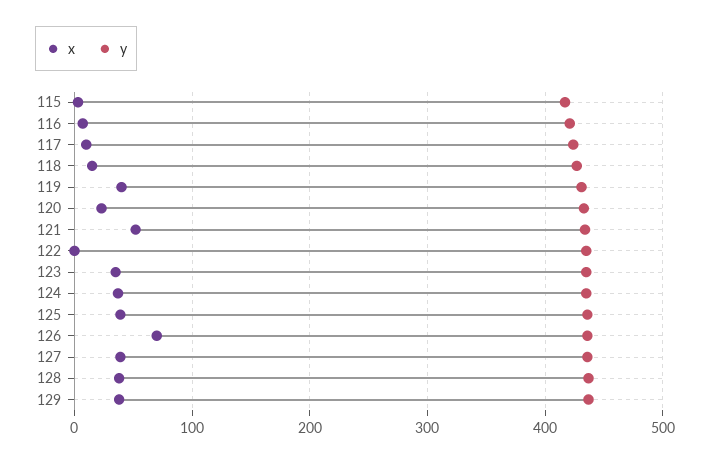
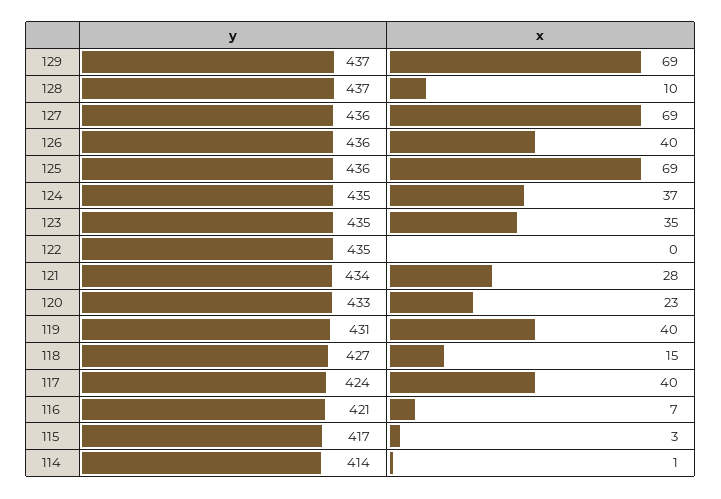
  {
    "x": {
      "115": 3,
      "116": 7,
-     "117": 10,
+     "117": 40,
      "118": 15,
      "119": 40,
      "120": 23,
-     "121": 50,
+     "121": 28,
      "122": 0,
      "123": 35,
      "124": 37,
-     "125": 40,
+     "125": 69,
-     "126": 70,
+     "126": 40,
-     "127": 40,
+     "127": 69,
-     "128": 40,
+     "128": 10,
-     "129": 40
+     "129": 69,
+     "114": 1
    },
    "y": {
      "115": 417,
      "116": 421,
      "117": 424,
      "118": 427,
      "119": 431,
      "120": 433,
      "121": 434,
      "122": 435,
      "123": 435,
      "124": 435,
      "125": 436,
      "126": 436,
      "127": 436,
      "128": 437,
-     "129": 437
+     "129": 437,
+     "114": 414
    }
  }

